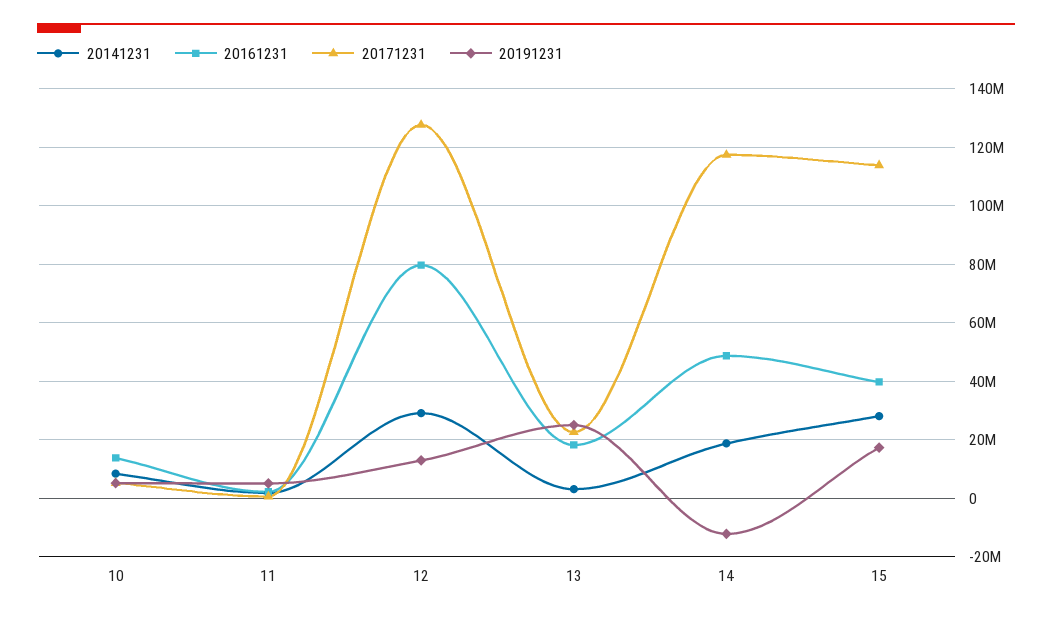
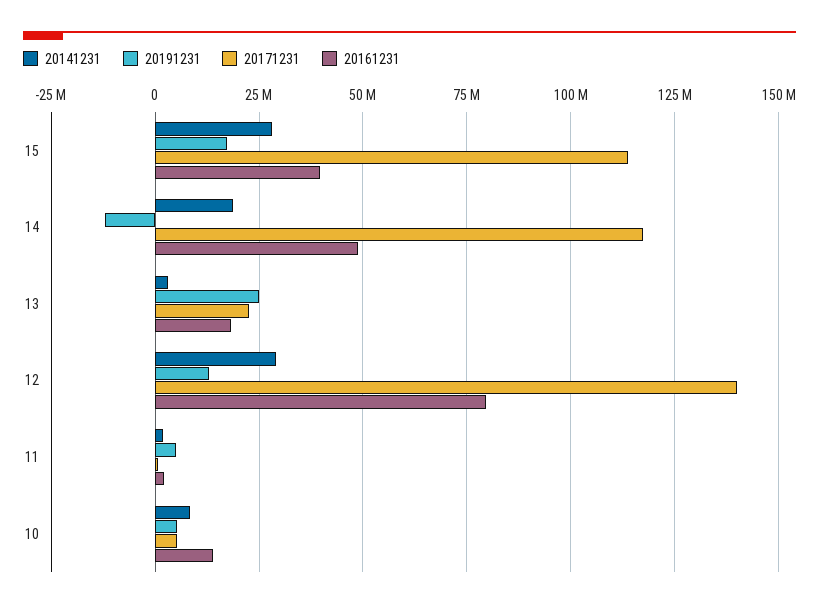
  {
    "20141231": {
      "10": 7500000,
      "11": 2500000,
      "12": 30000000,
      "13": 2500000,
      "14": 20000000,
      "15": 27500000
    },
    "20161231": {
      "10": 15000000,
      "11": 2500000,
      "12": 80000000,
      "13": 17500000,
      "14": 47500000,
      "15": 40000000
    },
    "20171231": {
      "10": 5000000,
      "11": 0,
-     "12": 127500000,
+     "12": 140000000,
      "13": 22500000,
      "14": 117500000,
      "15": 115000000
    },
    "20191231": {
      "10": 5000000,
      "11": 5000000,
      "12": 12500000,
      "13": 25000000,
      "14": -12500000,
      "15": 17500000
    }
  }

